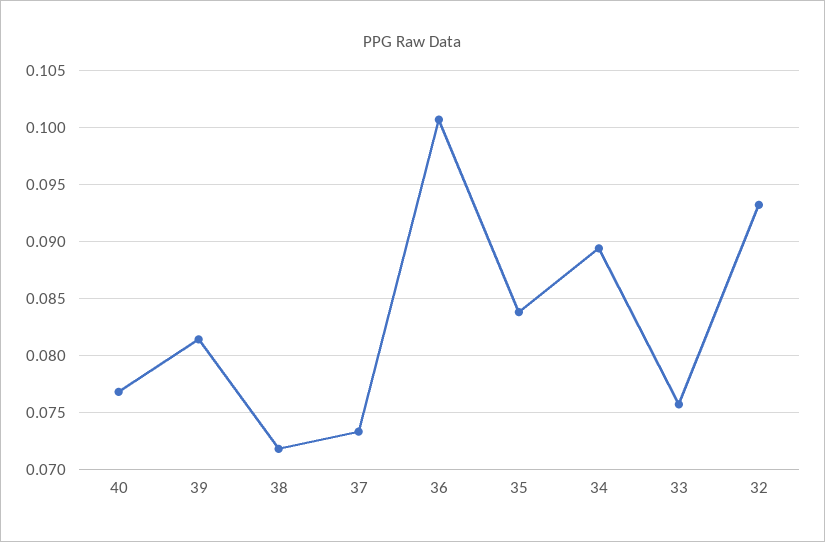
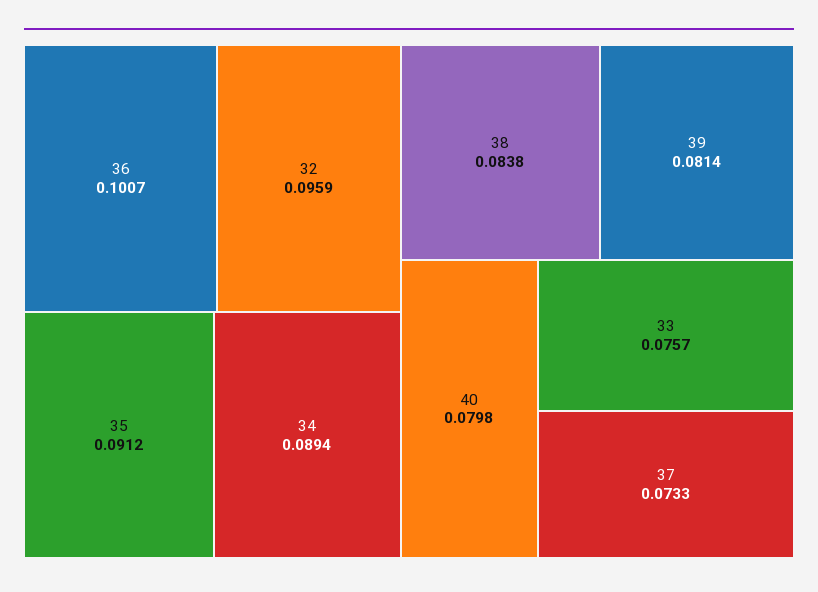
  {
-   "40": 0.077,
+   "40": 0.0798,
    "39": 0.0814,
-   "38": 0.072,
+   "38": 0.0838,
    "37": 0.0733,
    "36": 0.1007,
-   "35": 0.084,
+   "35": 0.0912,
    "34": 0.0894,
    "33": 0.0757,
-   "32": 0.093
+   "32": 0.0959
  }

